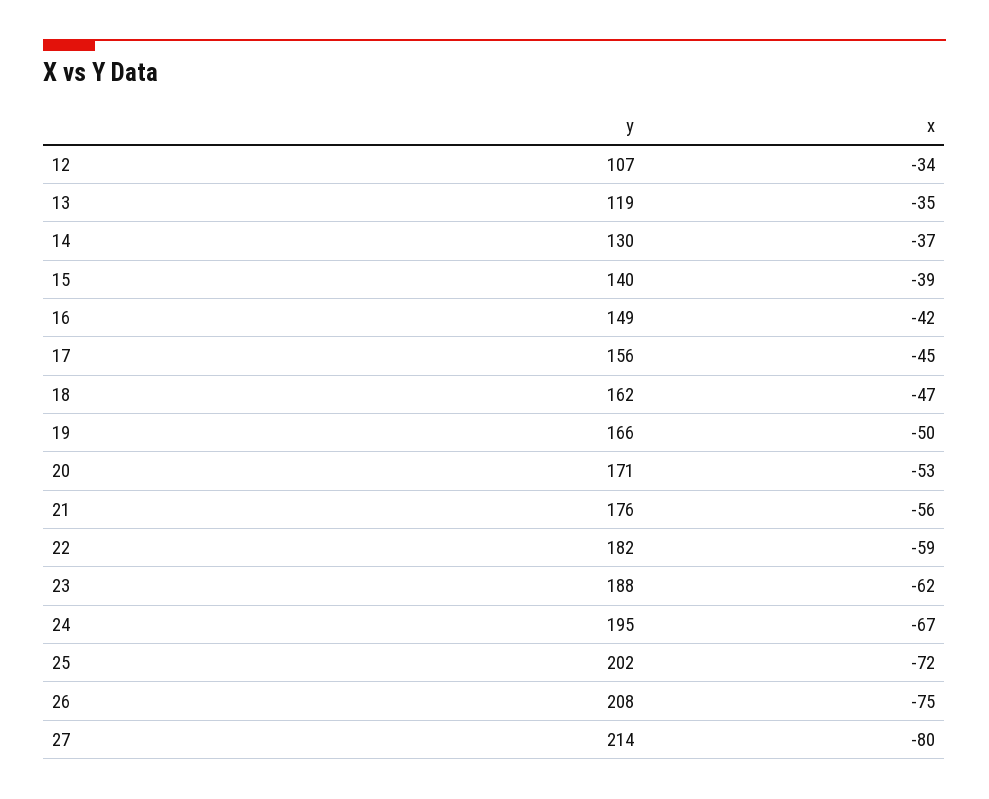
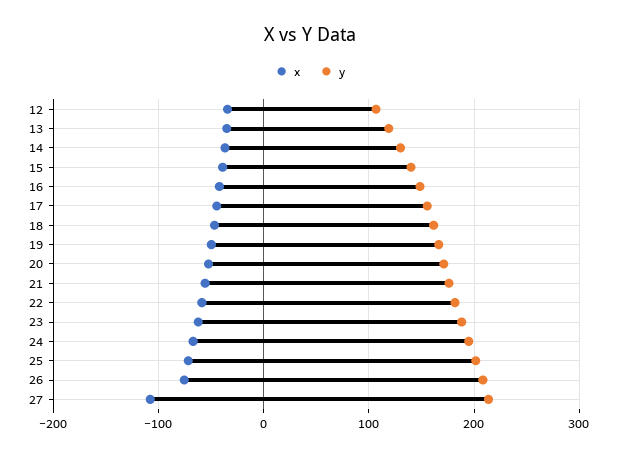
  {
    "y": {
      "12": 107,
      "13": 119,
      "14": 130,
      "15": 140,
      "16": 149,
      "17": 156,
      "18": 162,
      "19": 166,
      "20": 171,
      "21": 176,
      "22": 182,
      "23": 188,
      "24": 195,
      "25": 202,
      "26": 208,
      "27": 214
    },
    "x": {
      "12": -34,
      "13": -35,
      "14": -37,
      "15": -39,
      "16": -42,
      "17": -45,
      "18": -47,
      "19": -50,
      "20": -53,
      "21": -56,
      "22": -59,
      "23": -62,
      "24": -67,
      "25": -72,
      "26": -75,
-     "27": -80
+     "27": -110
    }
  }

